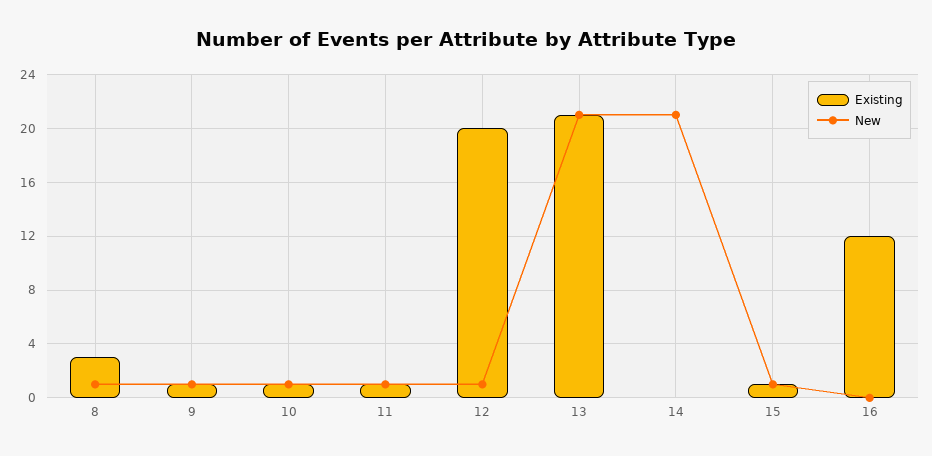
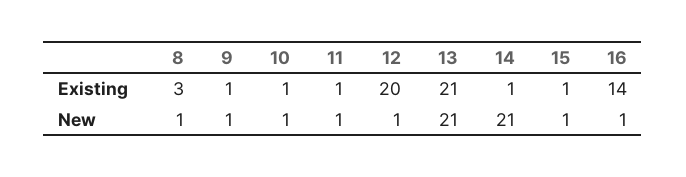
  {
    "Existing": {
      "8": 3,
      "9": 1,
      "10": 1,
      "11": 1,
      "12": 20,
      "13": 21,
-     "14": 0,
+     "14": 1,
      "15": 1,
-     "16": 12
+     "16": 14
    },
    "New": {
      "8": 1,
      "9": 1,
      "10": 1,
      "11": 1,
      "12": 1,
      "13": 21,
      "14": 21,
      "15": 1,
-     "16": 0
+     "16": 1
    }
  }

